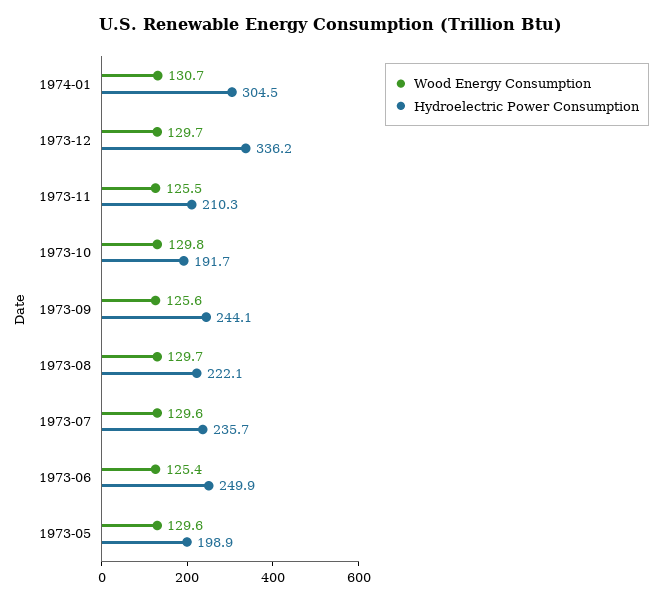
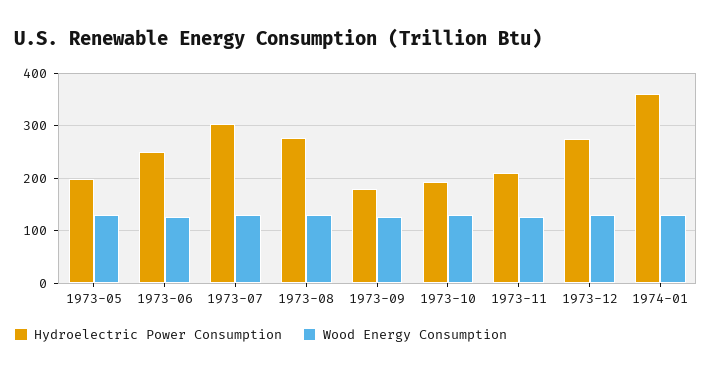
  {
    "Wood Energy Consumption": {
      "1974-01": 130.7,
      "1973-12": 129.7,
      "1973-11": 125.5,
      "1973-10": 129.8,
      "1973-09": 125.6,
      "1973-08": 129.7,
      "1973-07": 129.6,
      "1973-06": 125.4,
      "1973-05": 129.6
    },
    "Hydroelectric Power Consumption": {
-     "1974-01": 304.5,
+     "1974-01": 360,
-     "1973-12": 336.2,
+     "1973-12": 280,
      "1973-11": 210.3,
      "1973-10": 191.7,
-     "1973-09": 244.1,
+     "1973-09": 180,
-     "1973-08": 222.1,
+     "1973-08": 280,
-     "1973-07": 235.7,
+     "1973-07": 300,
      "1973-06": 249.9,
      "1973-05": 198.9
    }
  }

